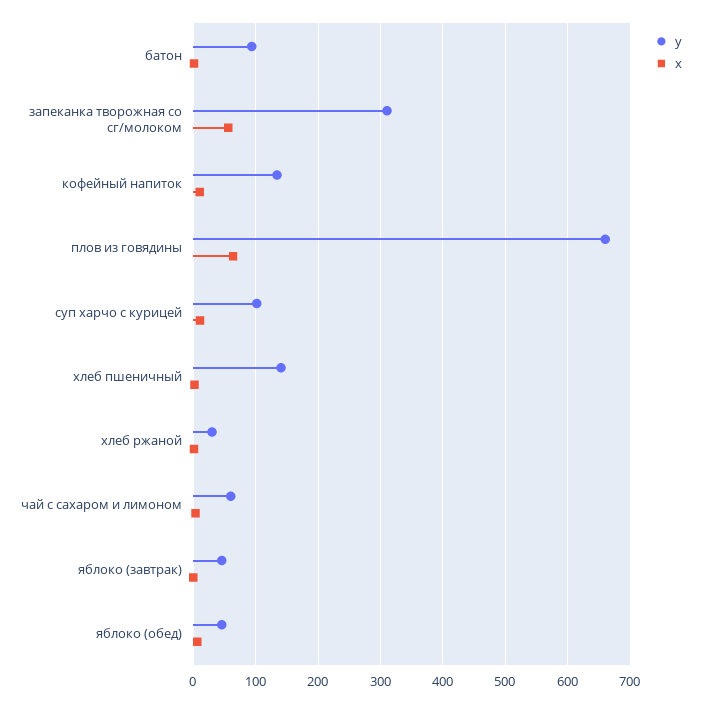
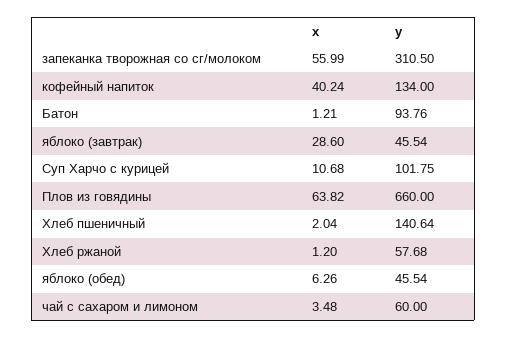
  {
    "y": {
      "батон": 93.76,
      "запеканка творожная со сг/молоком": 310.5,
      "кофейный напиток": 134,
      "плов из говядины": 660,
      "суп харчо с курицей": 101.75,
      "хлеб пшеничный": 140.64,
-     "хлеб ржаной": 30,
+     "хлеб ржаной": 57.68,
      "чай с сахаром и лимоном": 60,
      "яблоко (завтрак)": 45.54,
      "яблоко (обед)": 45.54
    },
    "x": {
      "батон": 1.21,
      "запеканка творожная со сг/молоком": 55.99,
-     "кофейный напиток": 10,
+     "кофейный напиток": 40.24,
      "плов из говядины": 63.82,
      "суп харчо с курицей": 10.68,
      "хлеб пшеничный": 2.04,
      "хлеб ржаной": 1.2,
      "чай с сахаром и лимоном": 3.48,
-     "яблоко (завтрак)": 0,
+     "яблоко (завтрак)": 28.6,
      "яблоко (обед)": 6.26
    }
  }

